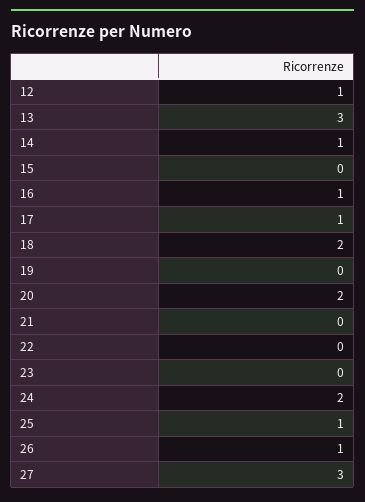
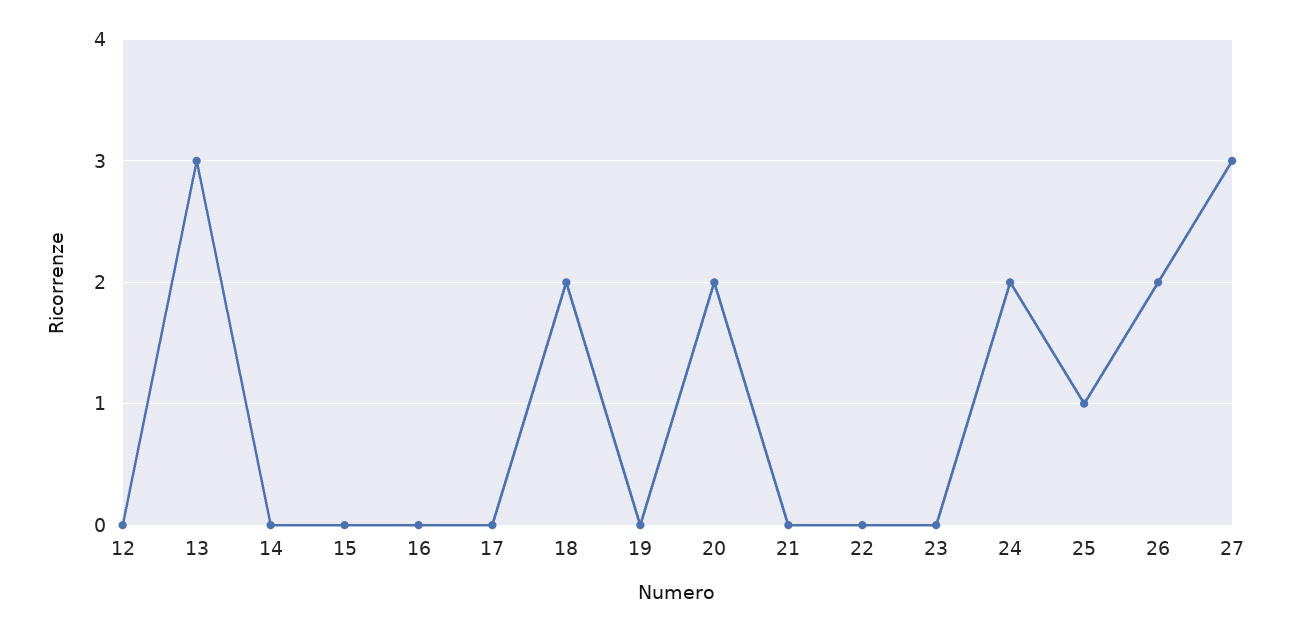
  {
-   "12": 1,
+   "12": 0,
    "13": 3,
-   "14": 1,
+   "14": 0,
    "15": 0,
-   "16": 1,
+   "16": 0,
-   "17": 1,
+   "17": 0,
    "18": 2,
    "19": 0,
    "20": 2,
    "21": 0,
    "22": 0,
    "23": 0,
    "24": 2,
    "25": 1,
-   "26": 1,
+   "26": 2,
    "27": 3
  }

